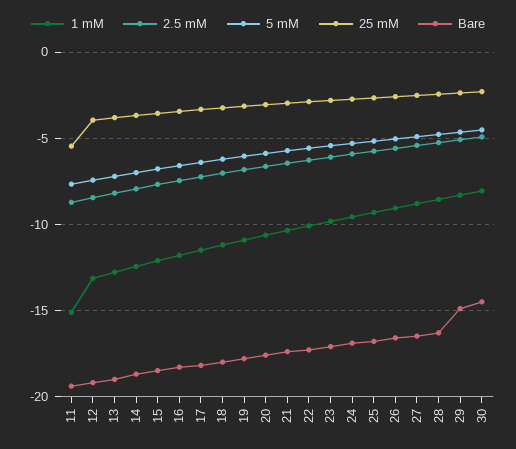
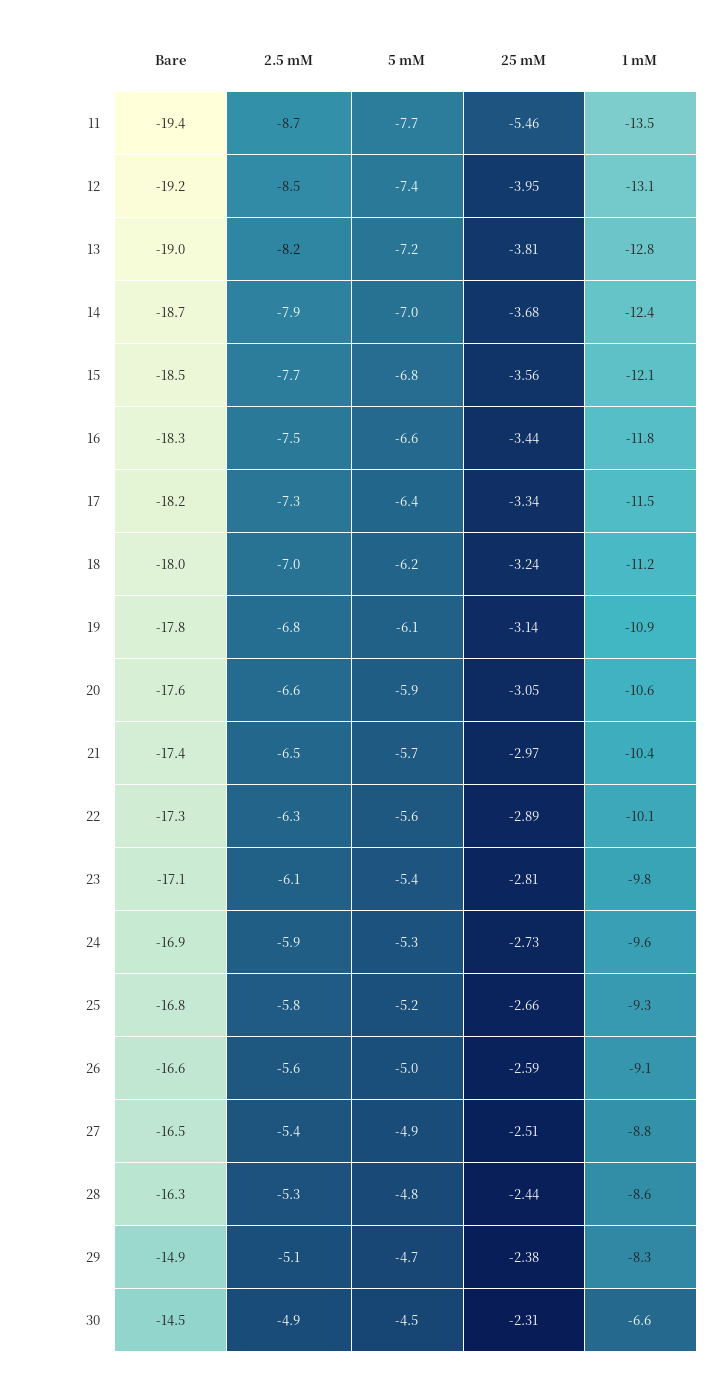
  {
    "1 mM": {
-     "11": -15,
+     "11": -13.5,
      "12": -13.1,
      "13": -12.8,
      "14": -12.4,
      "15": -12.1,
      "16": -11.8,
      "17": -11.5,
      "18": -11.2,
      "19": -10.9,
      "20": -10.6,
      "21": -10.4,
      "22": -10.1,
      "23": -9.8,
      "24": -9.6,
      "25": -9.3,
      "26": -9.1,
      "27": -8.8,
      "28": -8.6,
      "29": -8.3,
-     "30": -8
+     "30": -6.6
    },
    "2.5 mM": {
      "11": -8.7,
      "12": -8.5,
      "13": -8.2,
      "14": -7.9,
      "15": -7.7,
      "16": -7.5,
      "17": -7.3,
      "18": -7,
      "19": -6.8,
      "20": -6.6,
      "21": -6.5,
      "22": -6.3,
      "23": -6.1,
      "24": -5.9,
      "25": -5.8,
      "26": -5.6,
      "27": -5.4,
      "28": -5.3,
      "29": -5.1,
      "30": -4.9
    },
    "5 mM": {
      "11": -7.7,
      "12": -7.4,
      "13": -7.2,
      "14": -7,
      "15": -6.8,
      "16": -6.6,
      "17": -6.4,
      "18": -6.2,
      "19": -6.1,
      "20": -5.9,
      "21": -5.7,
      "22": -5.6,
      "23": -5.4,
      "24": -5.3,
      "25": -5.2,
      "26": -5,
      "27": -4.9,
      "28": -4.8,
      "29": -4.7,
      "30": -4.5
    },
    "25 mM": {
      "11": -5.46,
      "12": -3.95,
      "13": -3.81,
      "14": -3.68,
      "15": -3.56,
      "16": -3.44,
      "17": -3.34,
      "18": -3.24,
      "19": -3.14,
      "20": -3.05,
      "21": -2.97,
      "22": -2.89,
      "23": -2.81,
      "24": -2.73,
      "25": -2.66,
      "26": -2.59,
      "27": -2.51,
      "28": -2.44,
      "29": -2.38,
      "30": -2.31
    },
    "Bare": {
      "11": -19.4,
      "12": -19.2,
      "13": -19,
      "14": -18.7,
      "15": -18.5,
      "16": -18.3,
      "17": -18.2,
      "18": -18,
      "19": -17.8,
      "20": -17.6,
      "21": -17.4,
      "22": -17.3,
      "23": -17.1,
      "24": -16.9,
      "25": -16.8,
      "26": -16.6,
      "27": -16.5,
      "28": -16.3,
      "29": -14.9,
      "30": -14.5
    }
  }

